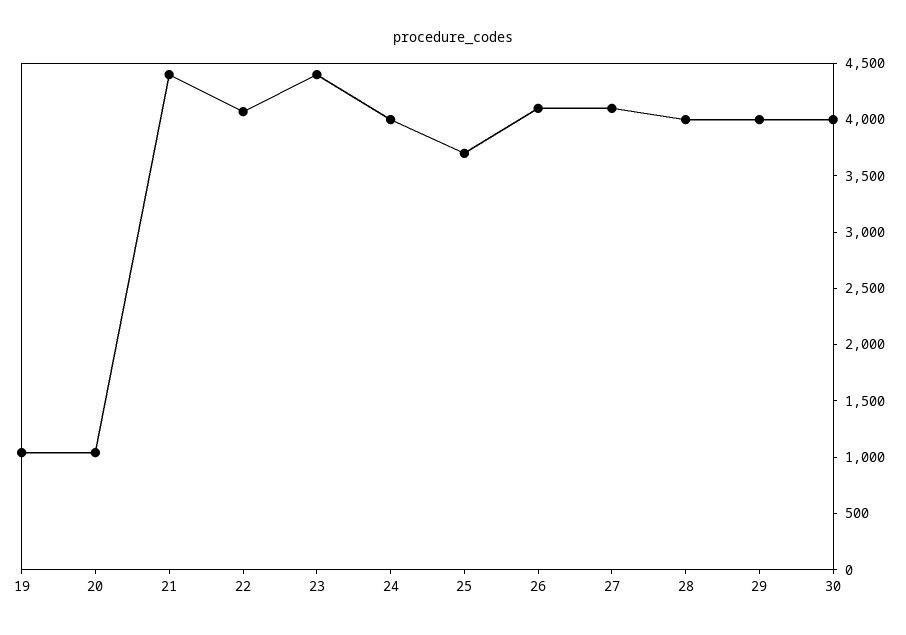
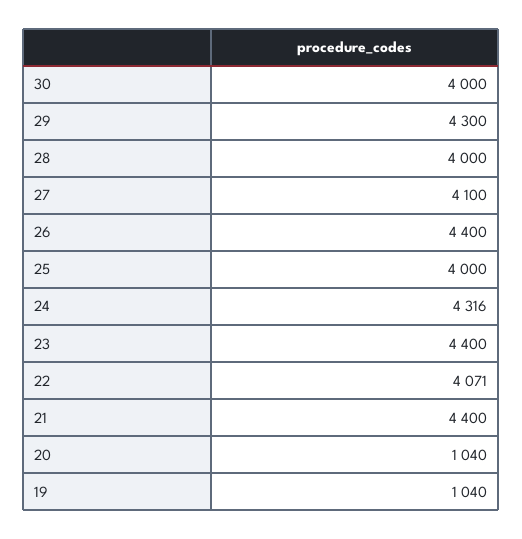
  {
    "19": 1040,
    "20": 1040,
    "21": 4400,
    "22": 4071,
    "23": 4400,
-   "24": 4000,
+   "24": 4316,
-   "25": 3700,
+   "25": 4000,
-   "26": 4100,
+   "26": 4400,
    "27": 4100,
    "28": 4000,
-   "29": 4000,
+   "29": 4300,
    "30": 4000
  }

